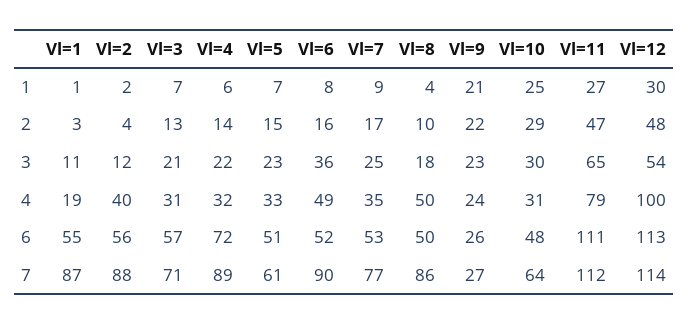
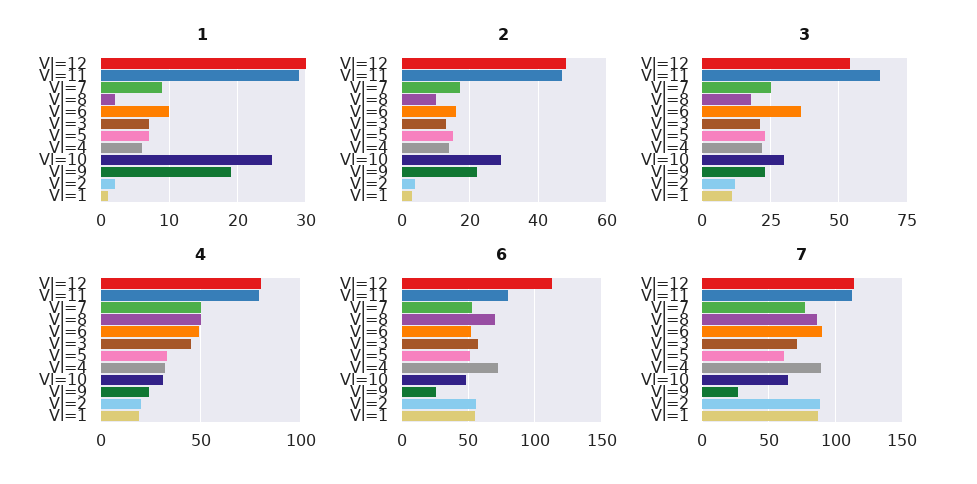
  {
    "1": {
      "Vl=1": 1,
      "Vl=2": 2,
      "Vl=3": 7,
      "Vl=4": 6,
      "Vl=5": 7,
-     "Vl=6": 8,
+     "Vl=6": 10,
      "Vl=7": 9,
-     "Vl=8": 4,
+     "Vl=8": 2,
-     "Vl=9": 21,
+     "Vl=9": 19,
      "Vl=10": 25,
-     "Vl=11": 27,
+     "Vl=11": 29,
      "Vl=12": 30
    },
    "2": {
      "Vl=1": 3,
      "Vl=2": 4,
      "Vl=3": 13,
      "Vl=4": 14,
      "Vl=5": 15,
      "Vl=6": 16,
      "Vl=7": 17,
      "Vl=8": 10,
      "Vl=9": 22,
      "Vl=10": 29,
      "Vl=11": 47,
      "Vl=12": 48
    },
    "3": {
      "Vl=1": 11,
      "Vl=2": 12,
      "Vl=3": 21,
      "Vl=4": 22,
      "Vl=5": 23,
      "Vl=6": 36,
      "Vl=7": 25,
      "Vl=8": 18,
      "Vl=9": 23,
      "Vl=10": 30,
      "Vl=11": 65,
      "Vl=12": 54
    },
    "4": {
      "Vl=1": 19,
-     "Vl=2": 40,
+     "Vl=2": 20,
-     "Vl=3": 31,
+     "Vl=3": 45,
      "Vl=4": 32,
      "Vl=5": 33,
      "Vl=6": 49,
-     "Vl=7": 35,
+     "Vl=7": 50,
      "Vl=8": 50,
      "Vl=9": 24,
      "Vl=10": 31,
      "Vl=11": 79,
-     "Vl=12": 100
+     "Vl=12": 80
    },
    "6": {
      "Vl=1": 55,
      "Vl=2": 56,
      "Vl=3": 57,
      "Vl=4": 72,
      "Vl=5": 51,
      "Vl=6": 52,
      "Vl=7": 53,
-     "Vl=8": 50,
+     "Vl=8": 70,
      "Vl=9": 26,
      "Vl=10": 48,
-     "Vl=11": 111,
+     "Vl=11": 80,
      "Vl=12": 113
    },
    "7": {
      "Vl=1": 87,
      "Vl=2": 88,
      "Vl=3": 71,
      "Vl=4": 89,
      "Vl=5": 61,
      "Vl=6": 90,
      "Vl=7": 77,
      "Vl=8": 86,
      "Vl=9": 27,
      "Vl=10": 64,
      "Vl=11": 112,
      "Vl=12": 114
    }
  }

